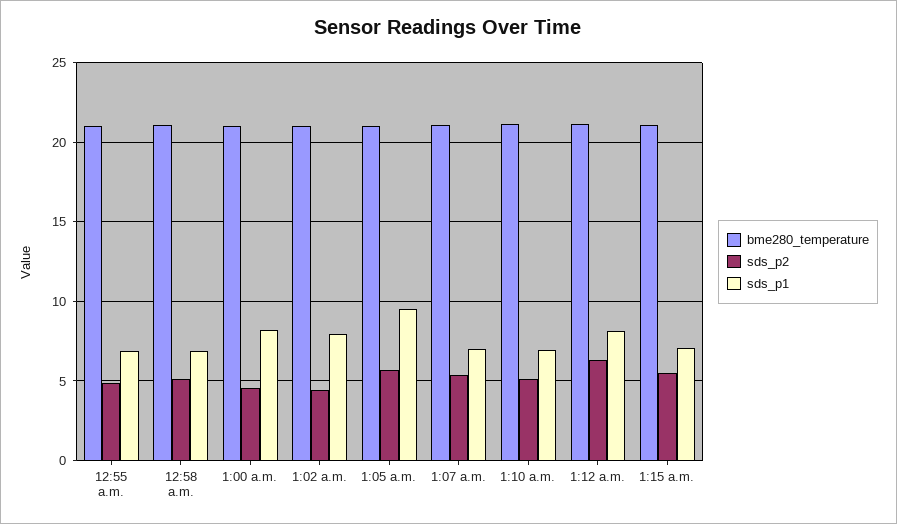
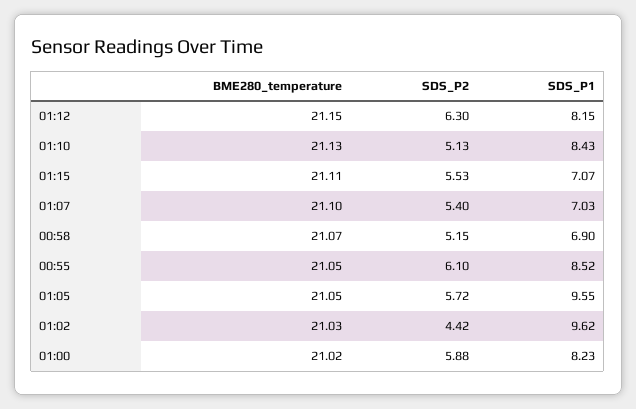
  {
    "bme280_temperature": {
      "12:55 a.m.": 21.05,
      "12:58 a.m.": 21.07,
      "1:00 a.m.": 21.02,
      "1:02 a.m.": 21.03,
      "1:05 a.m.": 21.05,
      "1:07 a.m.": 21.1,
      "1:10 a.m.": 21.13,
      "1:12 a.m.": 21.15,
      "1:15 a.m.": 21.11
    },
    "sds_p2": {
-     "12:55 a.m.": 5,
+     "12:55 a.m.": 6.1,
      "12:58 a.m.": 5.15,
-     "1:00 a.m.": 4.5,
+     "1:00 a.m.": 5.88,
      "1:02 a.m.": 4.42,
      "1:05 a.m.": 5.72,
      "1:07 a.m.": 5.4,
      "1:10 a.m.": 5.13,
      "1:12 a.m.": 6.3,
      "1:15 a.m.": 5.53
    },
    "sds_p1": {
-     "12:55 a.m.": 7,
+     "12:55 a.m.": 8.52,
      "12:58 a.m.": 6.9,
      "1:00 a.m.": 8.23,
-     "1:02 a.m.": 8,
+     "1:02 a.m.": 9.62,
      "1:05 a.m.": 9.55,
      "1:07 a.m.": 7.03,
-     "1:10 a.m.": 7,
+     "1:10 a.m.": 8.43,
      "1:12 a.m.": 8.15,
      "1:15 a.m.": 7.07
    }
  }

